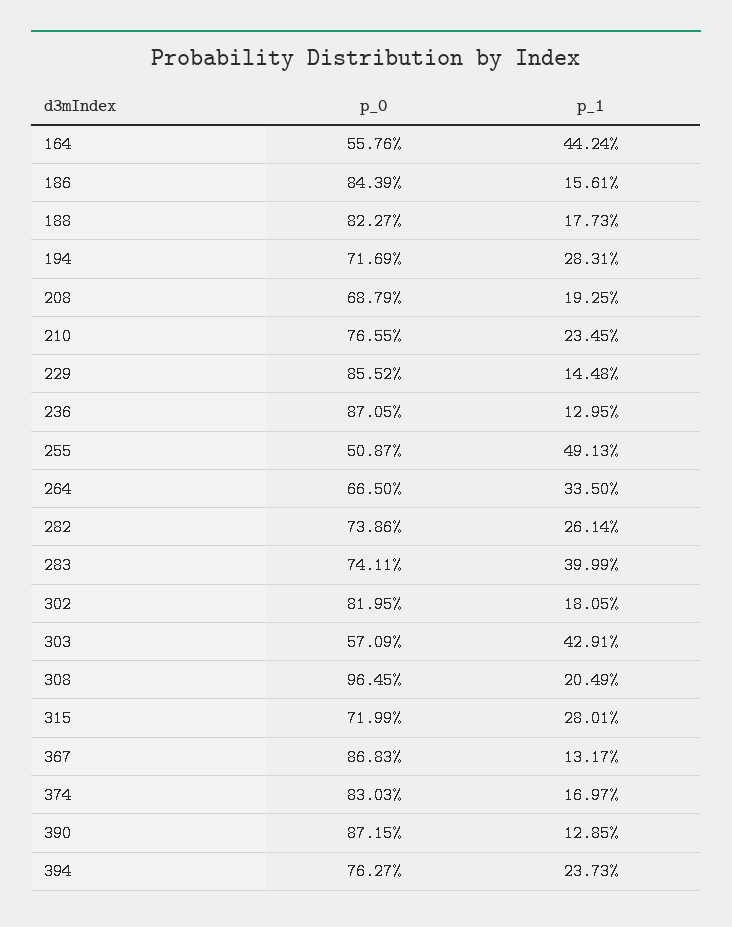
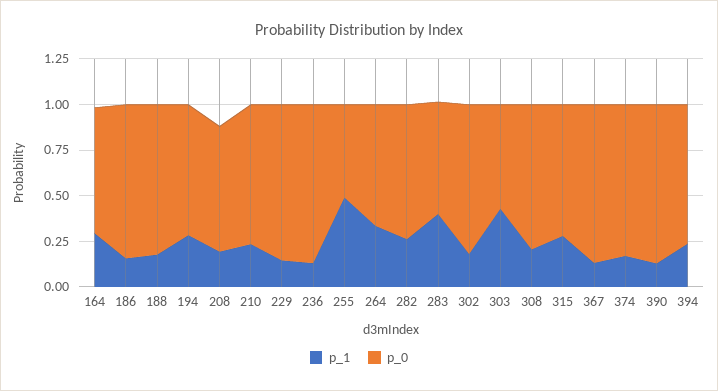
  {
    "p_0": {
-     "164": 0.5576,
+     "164": 0.7,
      "186": 0.8439,
      "188": 0.8227,
      "194": 0.7169,
      "208": 0.6879,
      "210": 0.7655,
      "229": 0.8552,
      "236": 0.8705,
      "255": 0.5087,
      "264": 0.665,
      "282": 0.7386,
-     "283": 0.7411,
+     "283": 0.6,
      "302": 0.8195,
      "303": 0.5709,
-     "308": 0.9645,
+     "308": 0.8,
      "315": 0.7199,
      "367": 0.8683,
      "374": 0.8303,
      "390": 0.8715,
      "394": 0.7627
    },
    "p_1": {
-     "164": 0.4424,
+     "164": 0.3,
      "186": 0.1561,
      "188": 0.1773,
      "194": 0.2831,
      "208": 0.1925,
      "210": 0.2345,
      "229": 0.1448,
      "236": 0.1295,
      "255": 0.4913,
      "264": 0.335,
      "282": 0.2614,
      "283": 0.3999,
      "302": 0.1805,
      "303": 0.4291,
      "308": 0.2049,
      "315": 0.2801,
      "367": 0.1317,
      "374": 0.1697,
      "390": 0.1285,
      "394": 0.2373
    }
  }

